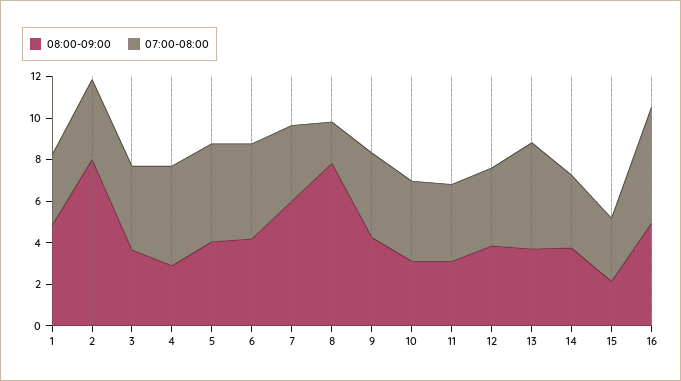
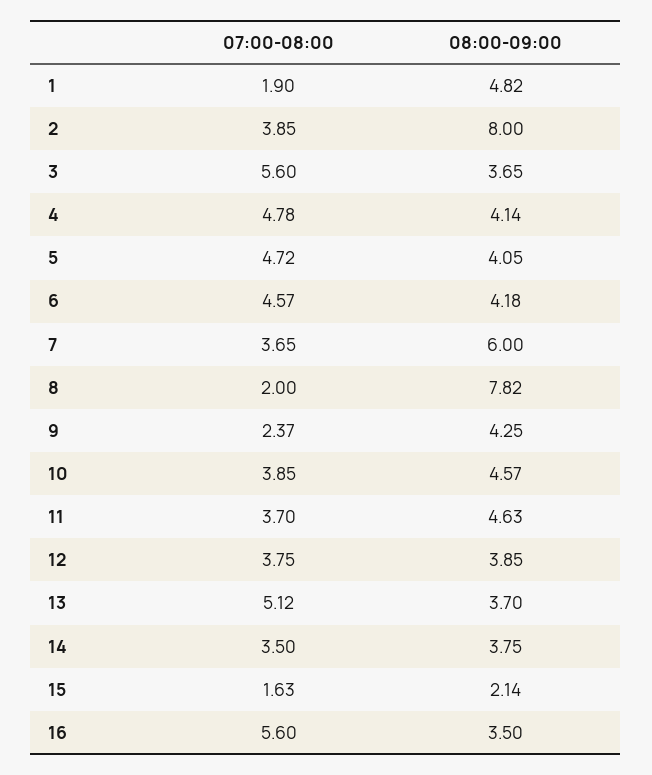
  {
    "08:00-09:00": {
      "1": 4.82,
      "2": 8,
      "3": 3.65,
-     "4": 3,
+     "4": 4.14,
      "5": 4.05,
      "6": 4.18,
      "7": 6,
      "8": 7.82,
      "9": 4.25,
-     "10": 3,
+     "10": 4.57,
-     "11": 3,
+     "11": 4.63,
      "12": 3.85,
      "13": 3.7,
      "14": 3.75,
      "15": 2.14,
-     "16": 5
+     "16": 3.5
    },
    "07:00-08:00": {
-     "1": 3.5,
+     "1": 1.9,
      "2": 3.85,
-     "3": 4,
+     "3": 5.6,
      "4": 4.78,
      "5": 4.72,
      "6": 4.57,
      "7": 3.65,
      "8": 2,
-     "9": 4,
+     "9": 2.37,
      "10": 3.85,
      "11": 3.7,
      "12": 3.75,
      "13": 5.12,
      "14": 3.5,
-     "15": 3,
+     "15": 1.63,
      "16": 5.6
    }
  }

